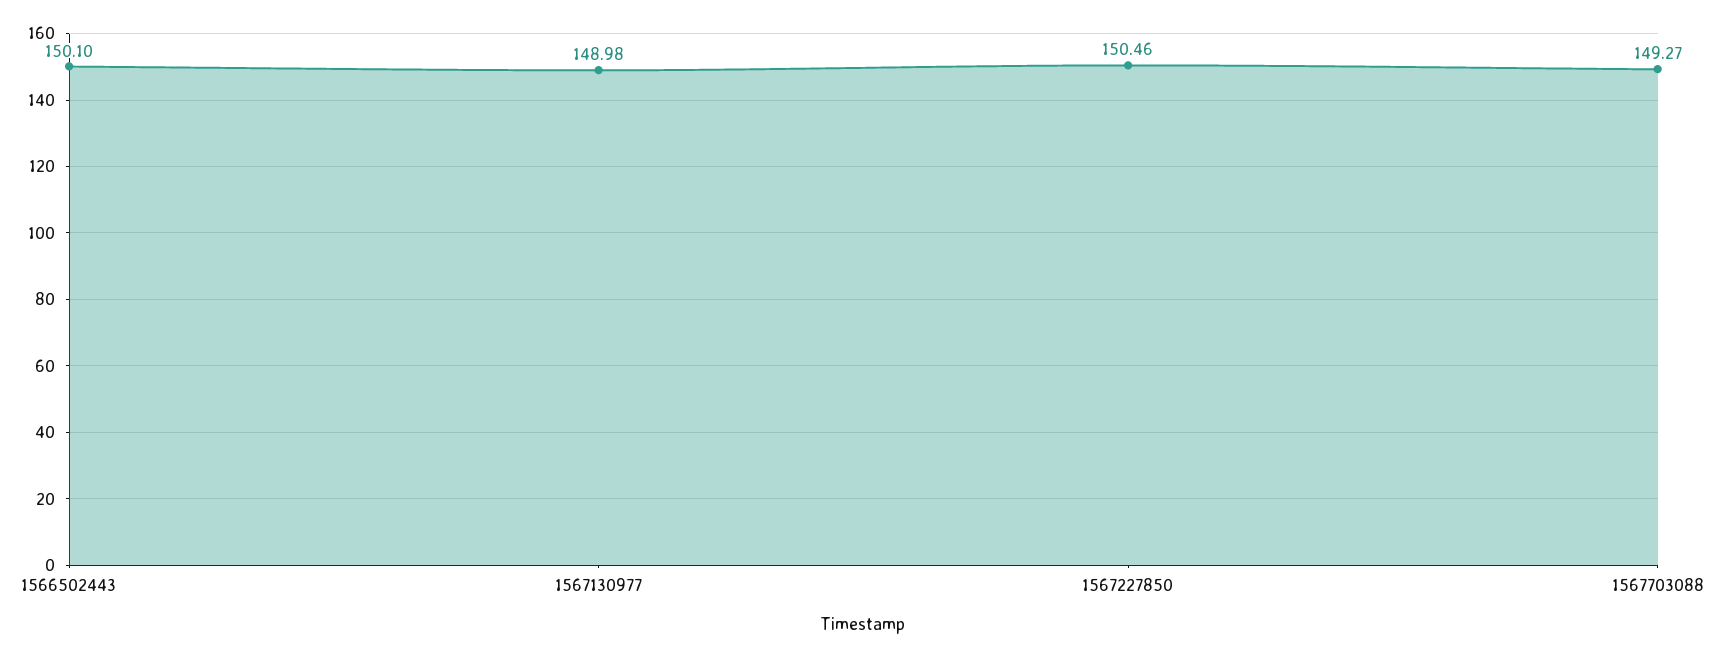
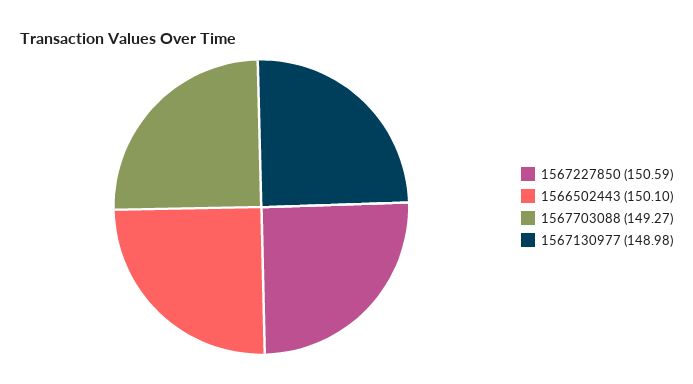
  {
    "1566502443": 150.1,
    "1567130977": 148.98,
-   "1567227850": 150.46,
+   "1567227850": 150.59,
    "1567703088": 149.27
  }

